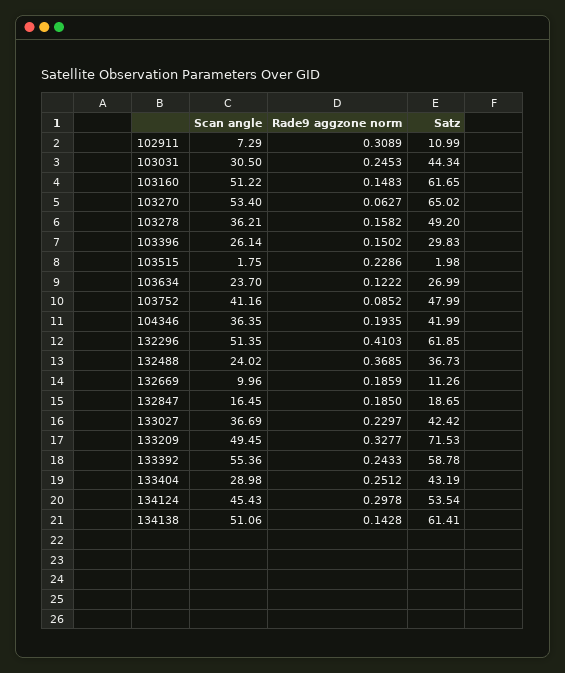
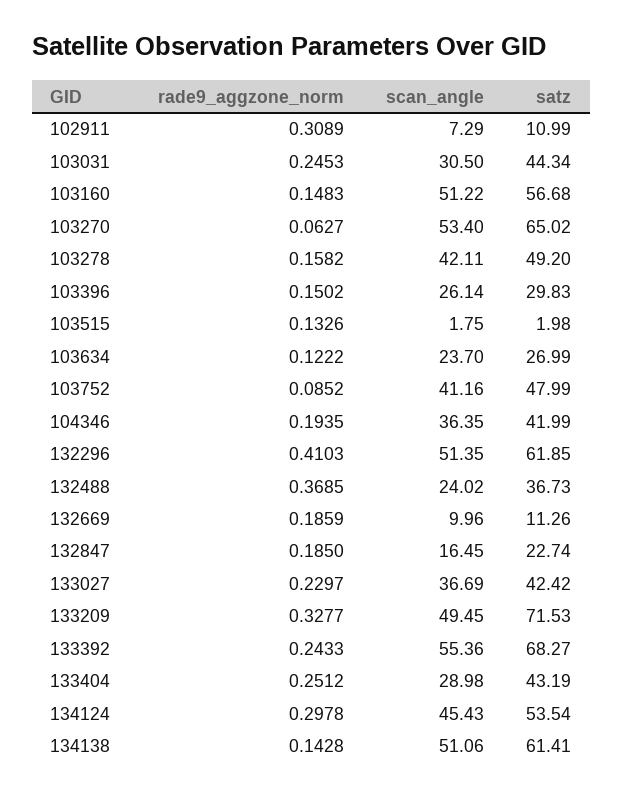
  {
    "Scan angle": {
      "102911": 7.29,
      "103031": 30.5,
      "103160": 51.22,
      "103270": 53.4,
-     "103278": 36.21,
+     "103278": 42.11,
      "103396": 26.14,
      "103515": 1.75,
      "103634": 23.7,
      "103752": 41.16,
      "104346": 36.35,
      "132296": 51.35,
      "132488": 24.02,
      "132669": 9.96,
      "132847": 16.45,
      "133027": 36.69,
      "133209": 49.45,
      "133392": 55.36,
      "133404": 28.98,
      "134124": 45.43,
      "134138": 51.06
    },
    "Rade9 aggzone norm": {
      "102911": 0.3089,
      "103031": 0.2453,
      "103160": 0.1483,
      "103270": 0.0627,
      "103278": 0.1582,
      "103396": 0.1502,
-     "103515": 0.2286,
+     "103515": 0.1326,
      "103634": 0.1222,
      "103752": 0.0852,
      "104346": 0.1935,
      "132296": 0.4103,
      "132488": 0.3685,
      "132669": 0.1859,
      "132847": 0.185,
      "133027": 0.2297,
      "133209": 0.3277,
      "133392": 0.2433,
      "133404": 0.2512,
      "134124": 0.2978,
      "134138": 0.1428
    },
    "Satz": {
      "102911": 10.99,
      "103031": 44.34,
-     "103160": 61.65,
+     "103160": 56.68,
      "103270": 65.02,
      "103278": 49.2,
      "103396": 29.83,
      "103515": 1.98,
      "103634": 26.99,
      "103752": 47.99,
      "104346": 41.99,
      "132296": 61.85,
      "132488": 36.73,
      "132669": 11.26,
-     "132847": 18.65,
+     "132847": 22.74,
      "133027": 42.42,
      "133209": 71.53,
-     "133392": 58.78,
+     "133392": 68.27,
      "133404": 43.19,
      "134124": 53.54,
      "134138": 61.41
    }
  }

